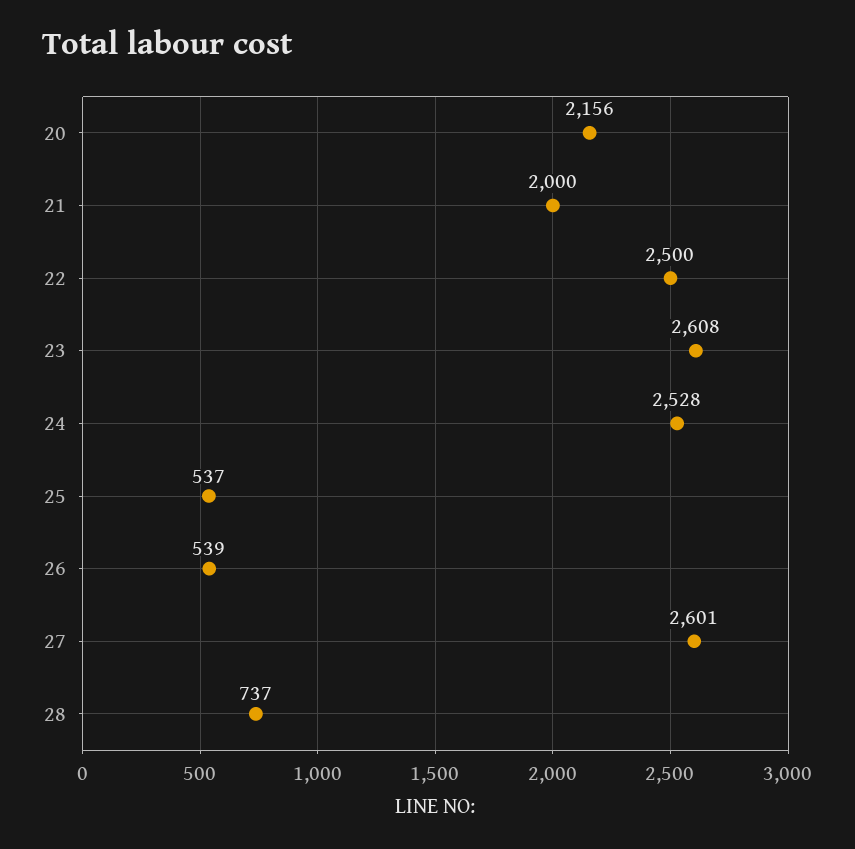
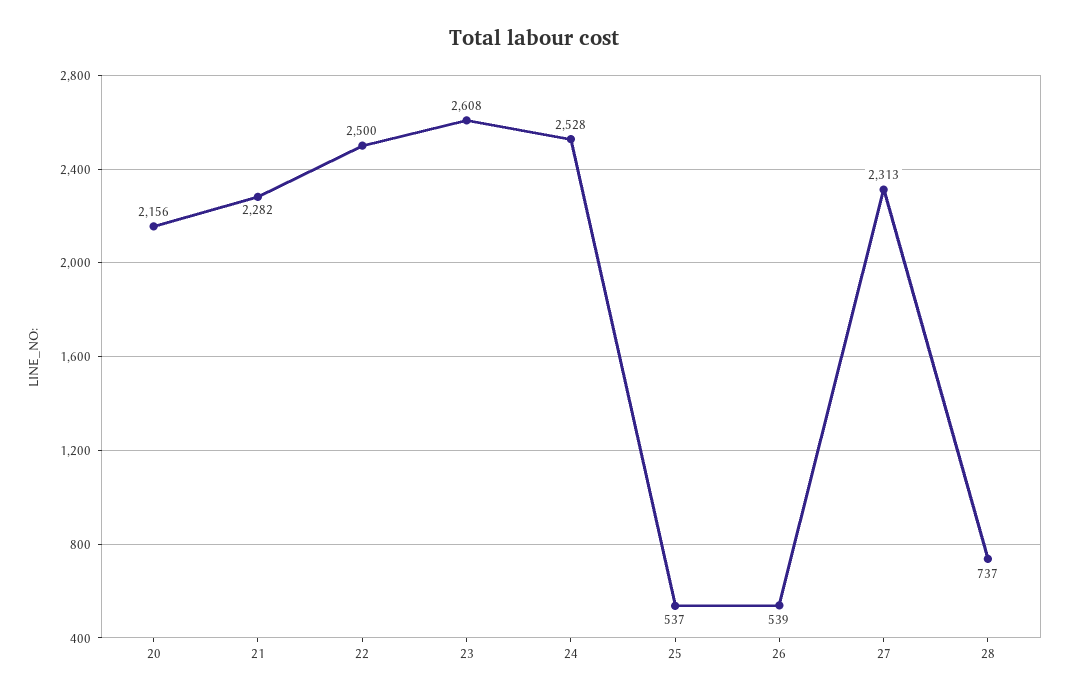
  {
    "20": 2156,
-   "21": 2000,
+   "21": 2282,
    "22": 2500,
    "23": 2608,
    "24": 2528,
    "25": 537,
    "26": 539,
-   "27": 2601,
+   "27": 2313,
    "28": 737
  }

